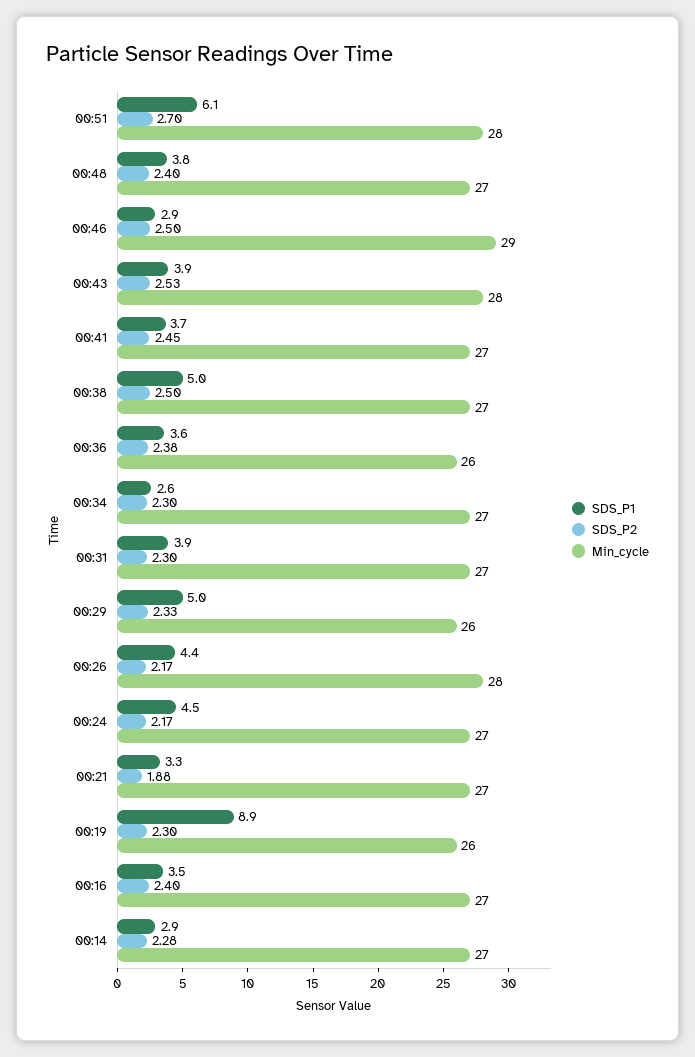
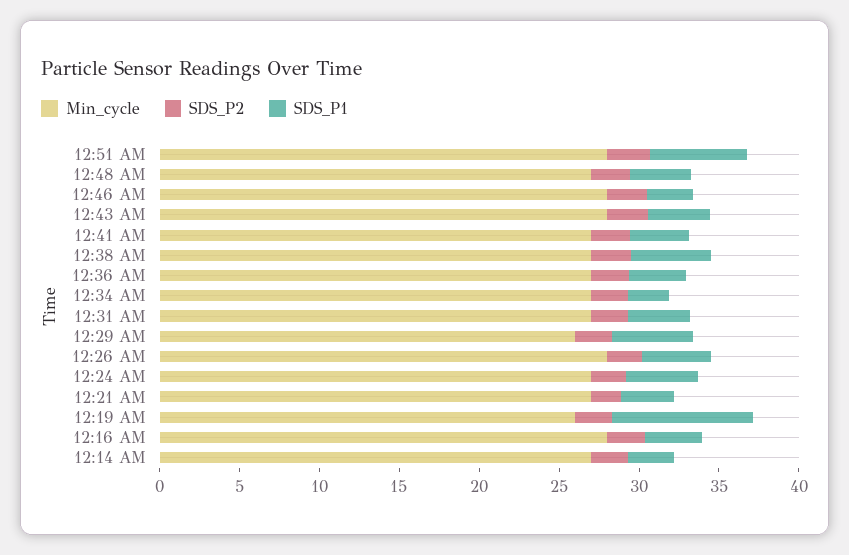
  {
    "SDS_P1": {
      "00:51": 6.1,
      "00:48": 3.8,
      "00:46": 2.9,
      "00:43": 3.9,
      "00:41": 3.7,
      "00:38": 5,
      "00:36": 3.6,
      "00:34": 2.6,
      "00:31": 3.9,
      "00:29": 5,
      "00:26": 4.4,
      "00:24": 4.5,
      "00:21": 3.3,
      "00:19": 8.9,
      "00:16": 3.5,
      "00:14": 2.9
    },
    "SDS_P2": {
      "00:51": 2.7,
      "00:48": 2.4,
      "00:46": 2.5,
      "00:43": 2.53,
      "00:41": 2.45,
      "00:38": 2.5,
      "00:36": 2.38,
      "00:34": 2.3,
      "00:31": 2.3,
      "00:29": 2.33,
      "00:26": 2.17,
      "00:24": 2.17,
      "00:21": 1.88,
      "00:19": 2.3,
      "00:16": 2.4,
      "00:14": 2.28
    },
    "Min_cycle": {
      "00:51": 28,
      "00:48": 27,
-     "00:46": 29,
+     "00:46": 28,
      "00:43": 28,
      "00:41": 27,
      "00:38": 27,
-     "00:36": 26,
+     "00:36": 27,
      "00:34": 27,
      "00:31": 27,
      "00:29": 26,
      "00:26": 28,
      "00:24": 27,
      "00:21": 27,
      "00:19": 26,
-     "00:16": 27,
+     "00:16": 28,
      "00:14": 27
    }
  }

